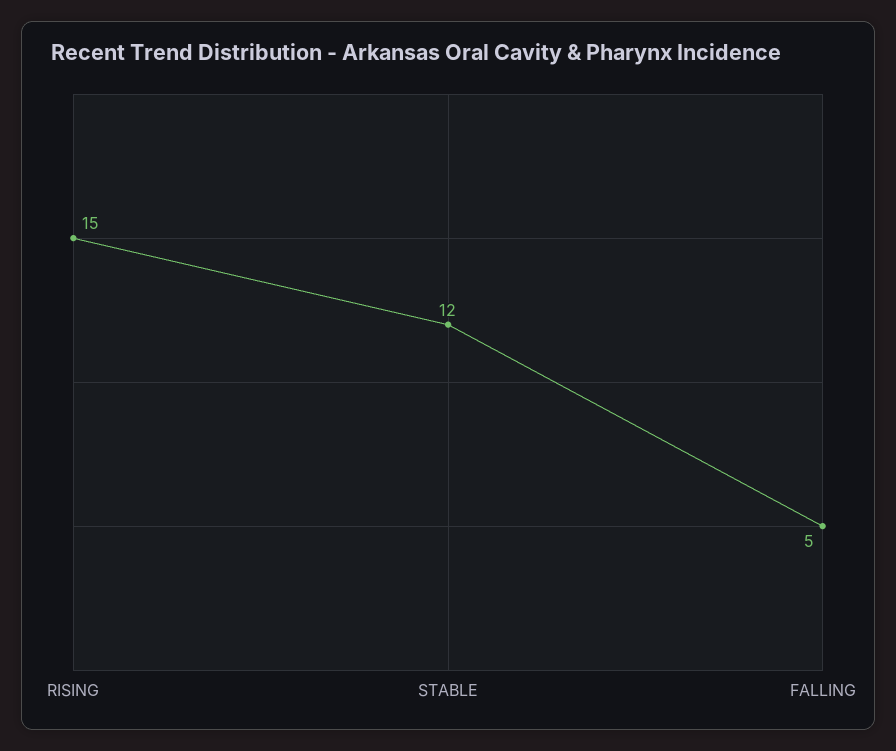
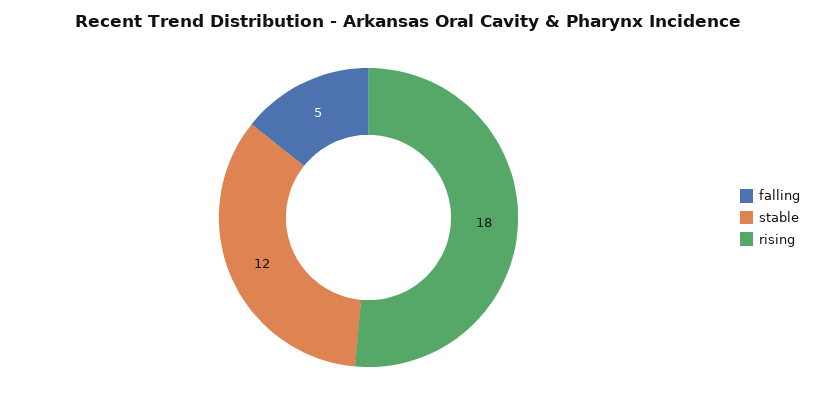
  {
-   "RISING": 15,
+   "RISING": 18,
    "STABLE": 12,
    "FALLING": 5
  }

